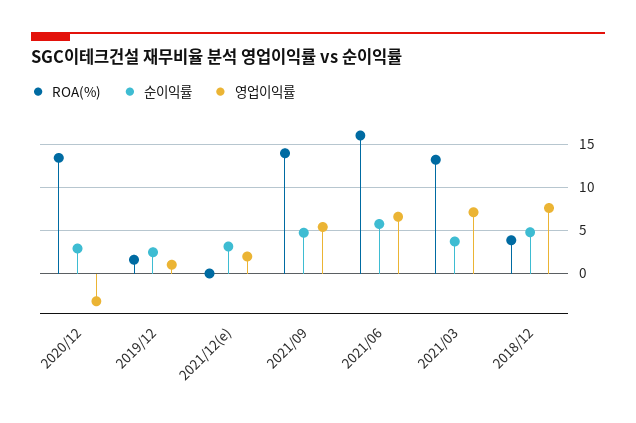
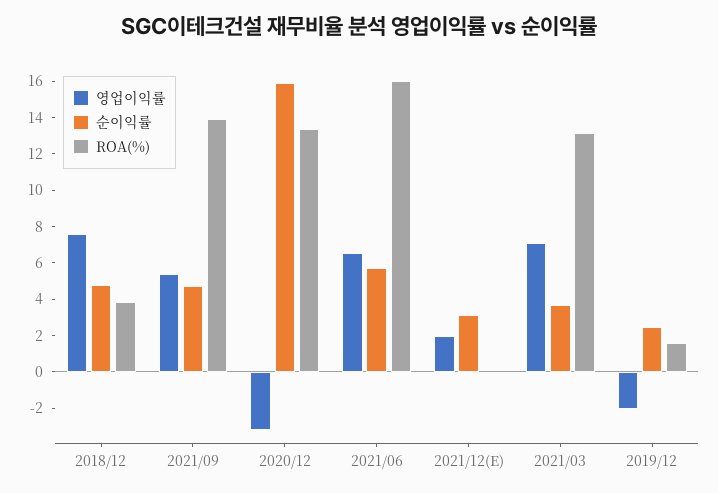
  {
    "ROA(%)": {
      "2020/12": 13.5,
      "2019/12": 1.5,
      "2021/12(e)": 0,
      "2021/09": 14,
      "2021/06": 16,
      "2021/03": 13,
      "2018/12": 4
    },
    "순이익률": {
-     "2020/12": 3,
+     "2020/12": 16,
      "2019/12": 2.5,
      "2021/12(e)": 3,
      "2021/09": 4.5,
      "2021/06": 5.5,
      "2021/03": 3.5,
      "2018/12": 5
    },
    "영업이익률": {
      "2020/12": -3,
-     "2019/12": 1,
+     "2019/12": -2,
      "2021/12(e)": 2,
      "2021/09": 5.5,
      "2021/06": 6.5,
      "2021/03": 7,
      "2018/12": 7.5
    }
  }

